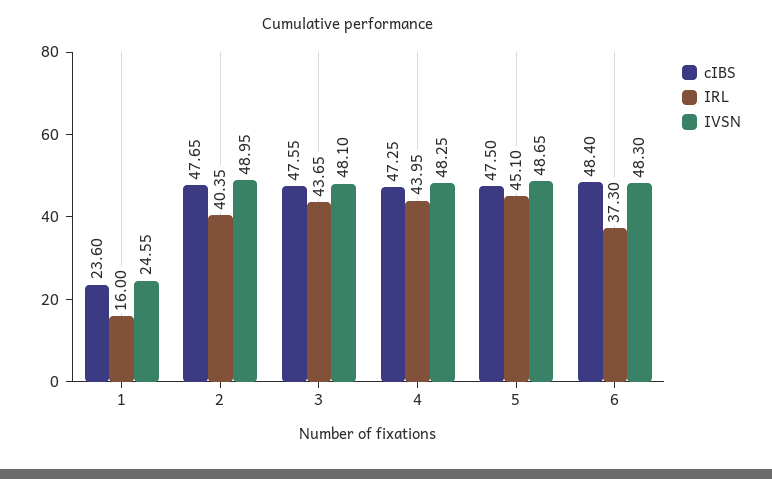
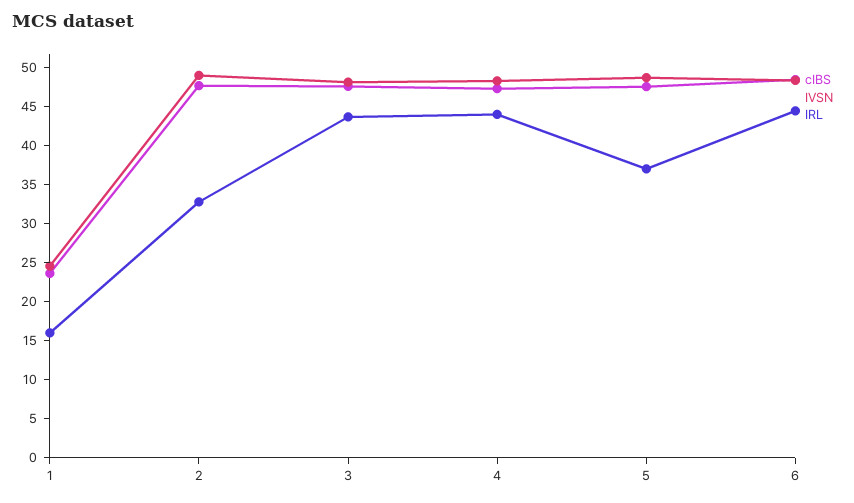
  {
    "cIBS": {
      "1": 23.6,
      "2": 47.65,
      "3": 47.55,
      "4": 47.25,
      "5": 47.5,
      "6": 48.4
    },
    "IRL": {
      "1": 16,
-     "2": 40.35,
+     "2": 32.5,
      "3": 43.65,
      "4": 43.95,
-     "5": 45.1,
+     "5": 37.5,
-     "6": 37.3
+     "6": 45
    },
    "IVSN": {
      "1": 24.55,
      "2": 48.95,
      "3": 48.1,
      "4": 48.25,
      "5": 48.65,
      "6": 48.3
    }
  }

